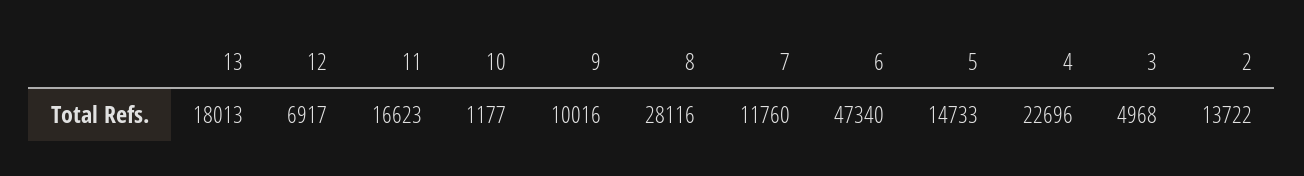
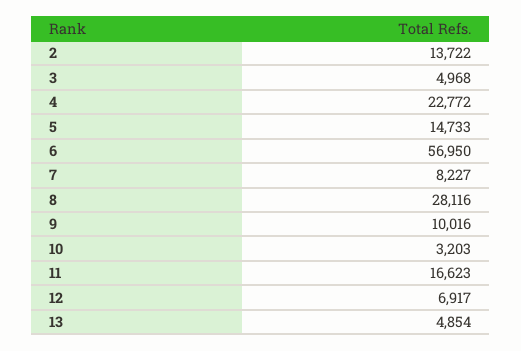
  {
-   "13": 18013,
+   "13": 4854,
    "12": 6917,
    "11": 16623,
-   "10": 1177,
+   "10": 3203,
    "9": 10016,
    "8": 28116,
-   "7": 11760,
+   "7": 8227,
-   "6": 47340,
+   "6": 56950,
    "5": 14733,
-   "4": 22696,
+   "4": 22772,
    "3": 4968,
    "2": 13722
  }

